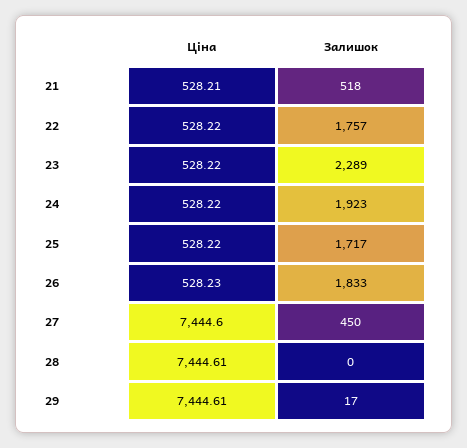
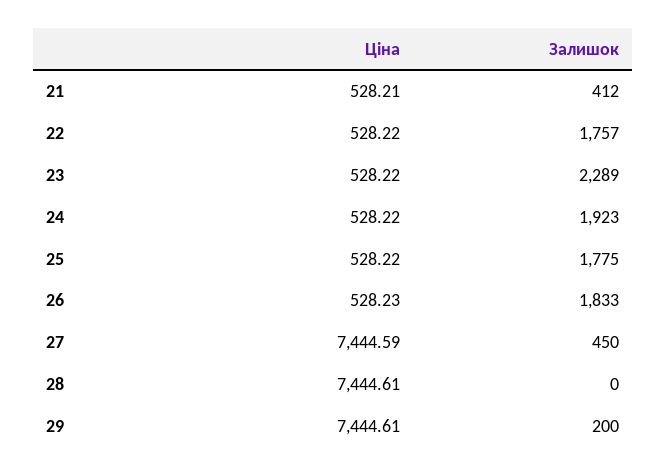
  {
    "Ціна": {
      "21": 528.21,
      "22": 528.22,
      "23": 528.22,
      "24": 528.22,
      "25": 528.22,
      "26": 528.23,
-     "27": 7444.6,
+     "27": 7444.59,
      "28": 7444.61,
      "29": 7444.61
    },
    "Залишок": {
-     "21": 518,
+     "21": 412,
      "22": 1757,
      "23": 2289,
      "24": 1923,
-     "25": 1717,
+     "25": 1775,
      "26": 1833,
      "27": 450,
      "28": 0,
-     "29": 17
+     "29": 200
    }
  }

